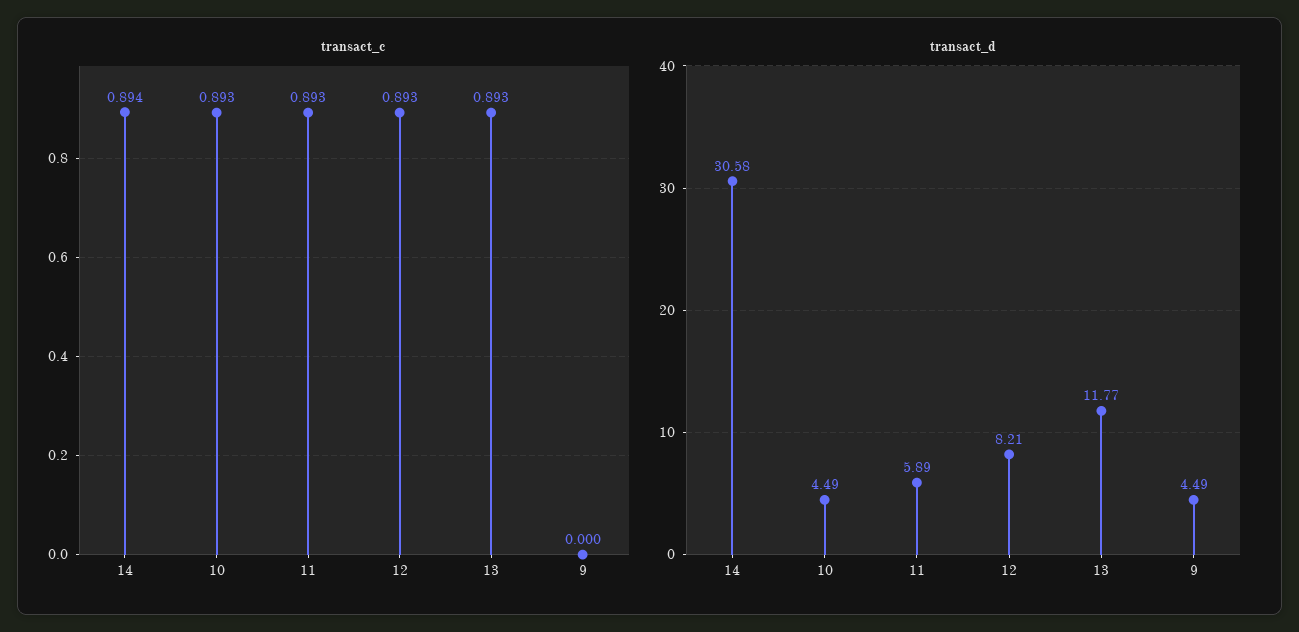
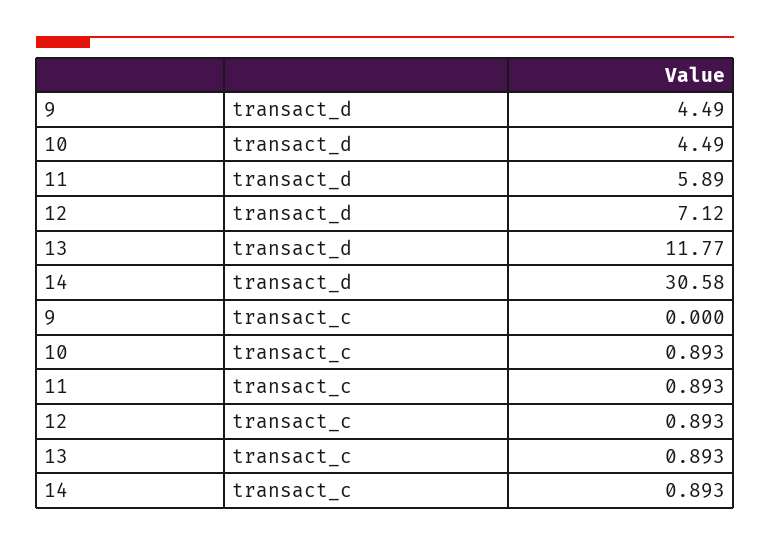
  {
    "transact_c": {
-     "14": 0.894,
+     "14": 0.893,
      "10": 0.893,
      "11": 0.893,
      "12": 0.893,
      "13": 0.893,
      "9": 0
    },
    "transact_d": {
      "14": 30.58,
      "10": 4.49,
      "11": 5.89,
-     "12": 8.21,
+     "12": 7.12,
      "13": 11.77,
      "9": 4.49
    }
  }

